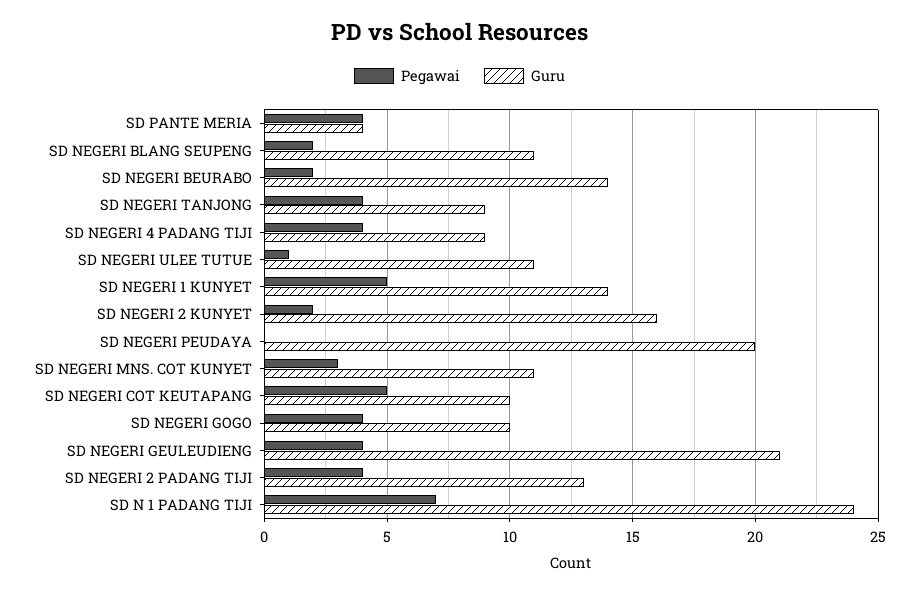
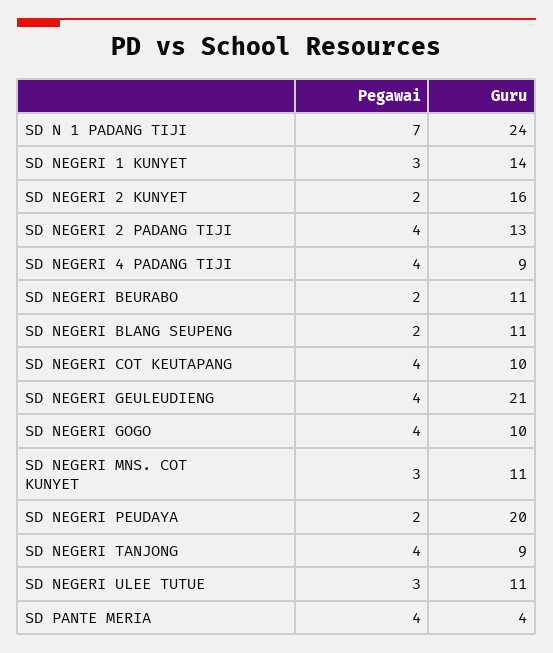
  {
    "Pegawai": {
      "SD PANTE MERIA": 4,
      "SD NEGERI BLANG SEUPENG": 2,
      "SD NEGERI BEURABO": 2,
      "SD NEGERI TANJONG": 4,
      "SD NEGERI 4 PADANG TIJI": 4,
-     "SD NEGERI ULEE TUTUE": 1,
+     "SD NEGERI ULEE TUTUE": 3,
-     "SD NEGERI 1 KUNYET": 5,
+     "SD NEGERI 1 KUNYET": 3,
      "SD NEGERI 2 KUNYET": 2,
-     "SD NEGERI PEUDAYA": 0,
+     "SD NEGERI PEUDAYA": 2,
      "SD NEGERI MNS. COT KUNYET": 3,
-     "SD NEGERI COT KEUTAPANG": 5,
+     "SD NEGERI COT KEUTAPANG": 4,
      "SD NEGERI GOGO": 4,
      "SD NEGERI GEULEUDIENG": 4,
      "SD NEGERI 2 PADANG TIJI": 4,
      "SD N 1 PADANG TIJI": 7
    },
    "Guru": {
      "SD PANTE MERIA": 4,
      "SD NEGERI BLANG SEUPENG": 11,
-     "SD NEGERI BEURABO": 14,
+     "SD NEGERI BEURABO": 11,
      "SD NEGERI TANJONG": 9,
      "SD NEGERI 4 PADANG TIJI": 9,
      "SD NEGERI ULEE TUTUE": 11,
      "SD NEGERI 1 KUNYET": 14,
      "SD NEGERI 2 KUNYET": 16,
      "SD NEGERI PEUDAYA": 20,
      "SD NEGERI MNS. COT KUNYET": 11,
      "SD NEGERI COT KEUTAPANG": 10,
      "SD NEGERI GOGO": 10,
      "SD NEGERI GEULEUDIENG": 21,
      "SD NEGERI 2 PADANG TIJI": 13,
      "SD N 1 PADANG TIJI": 24
    }
  }

